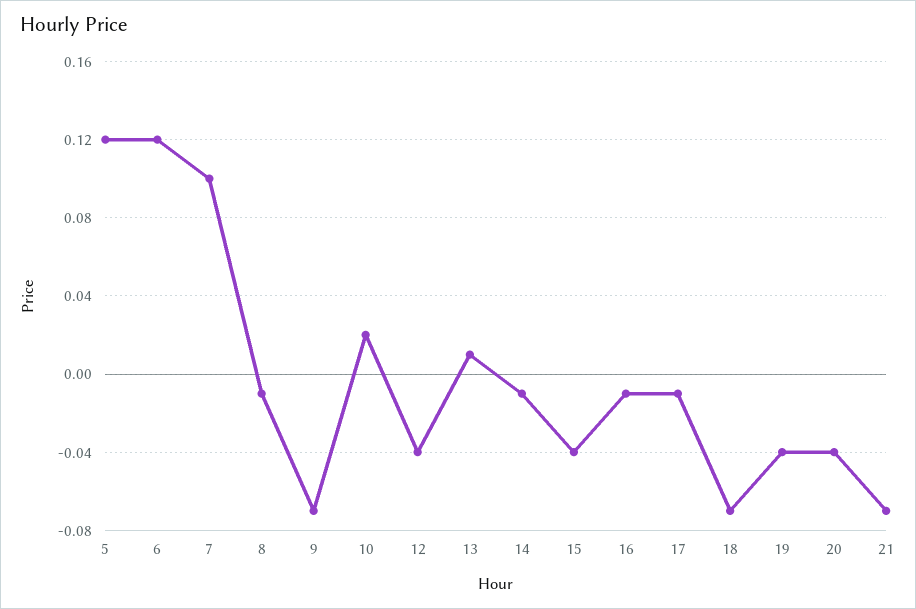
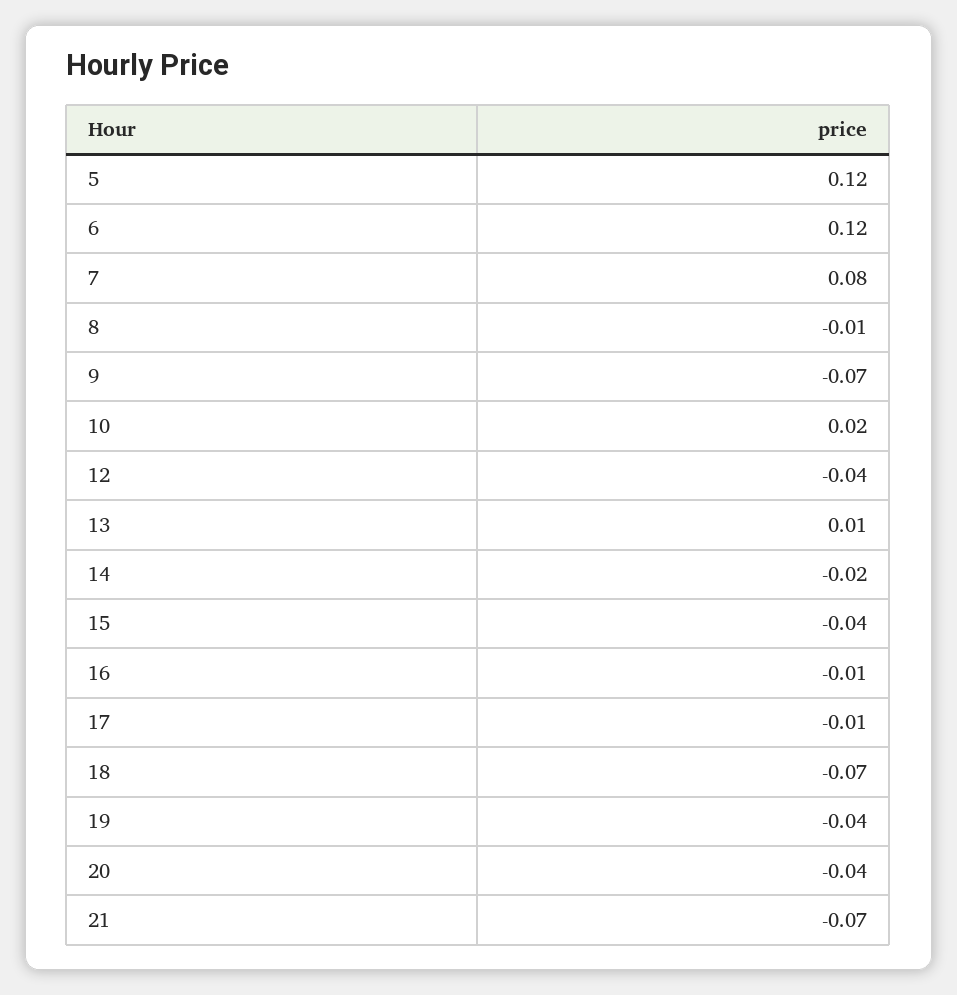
  {
    "5": 0.12,
    "6": 0.12,
-   "7": 0.1,
+   "7": 0.08,
    "8": -0.01,
    "9": -0.07,
    "10": 0.02,
    "12": -0.04,
    "13": 0.01,
-   "14": -0.01,
+   "14": -0.02,
    "15": -0.04,
    "16": -0.01,
    "17": -0.01,
    "18": -0.07,
    "19": -0.04,
    "20": -0.04,
    "21": -0.07
  }

